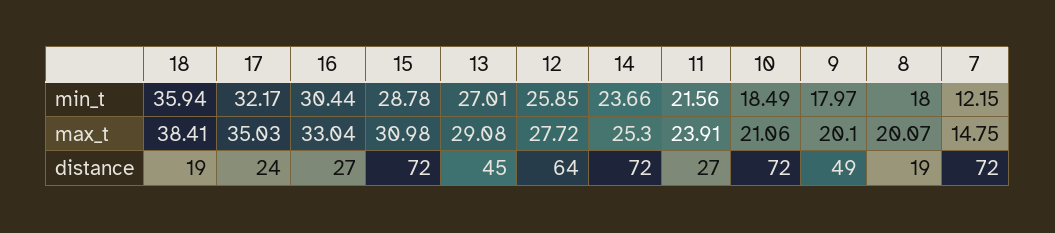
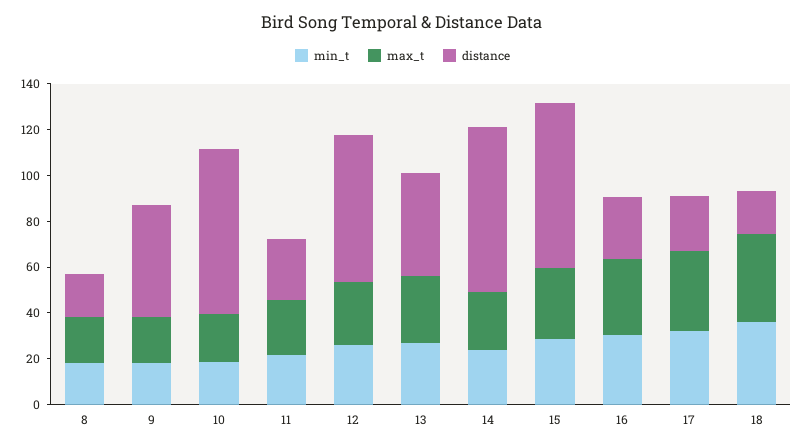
  {
    "min_t": {
      "18": 35.94,
      "17": 32.17,
      "16": 30.44,
      "15": 28.78,
      "13": 27.01,
      "12": 25.85,
      "14": 23.66,
      "11": 21.56,
      "10": 18.49,
      "9": 17.97,
-     "8": 18,
+     "8": 18
-     "7": 12.15
    },
    "max_t": {
      "18": 38.41,
      "17": 35.03,
      "16": 33.04,
      "15": 30.98,
      "13": 29.08,
      "12": 27.72,
      "14": 25.3,
      "11": 23.91,
      "10": 21.06,
      "9": 20.1,
-     "8": 20.07,
+     "8": 20.07
-     "7": 14.75
    },
    "distance": {
      "18": 19,
      "17": 24,
      "16": 27,
      "15": 72,
      "13": 45,
      "12": 64,
      "14": 72,
      "11": 27,
      "10": 72,
      "9": 49,
-     "8": 19,
+     "8": 19
-     "7": 72
    }
  }

